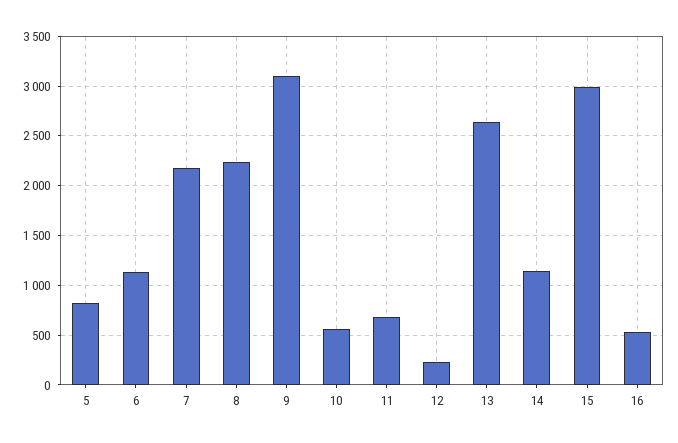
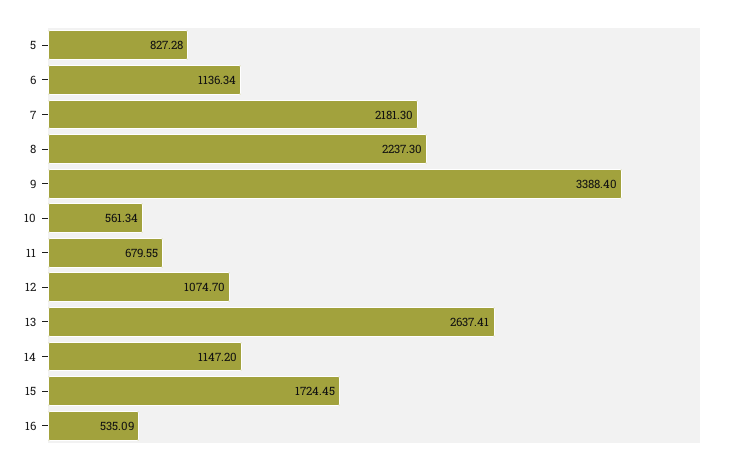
  {
    "5": 827.28,
    "6": 1136.34,
    "7": 2181.3,
    "8": 2237.3,
-   "9": 3100,
+   "9": 3388.4,
    "10": 561.34,
    "11": 679.55,
-   "12": 200,
+   "12": 1074.7,
    "13": 2637.41,
    "14": 1147.2,
-   "15": 3000,
+   "15": 1724.45,
    "16": 535.09
  }

